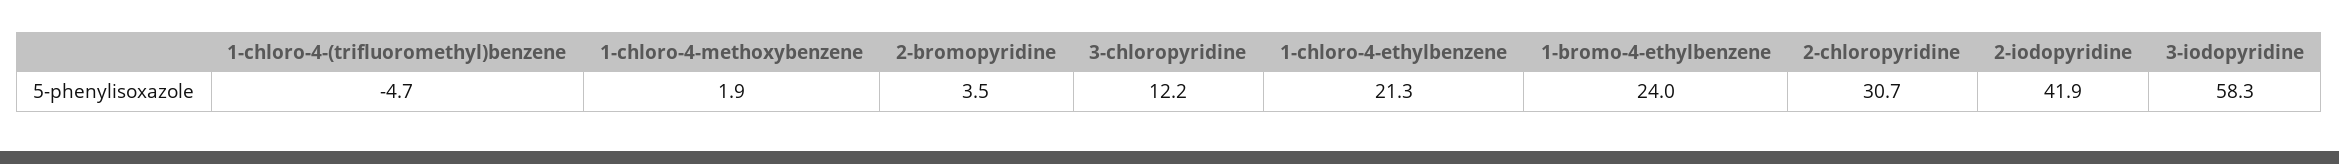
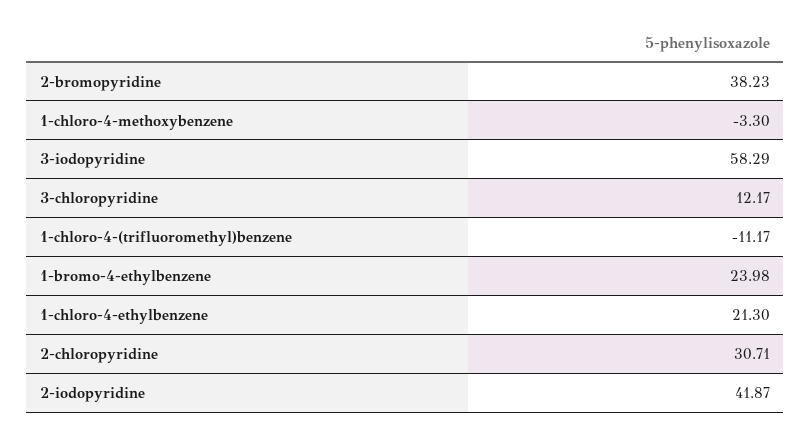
  {
-   "1-chloro-4-(trifluoromethyl)benzene": -4.7,
+   "1-chloro-4-(trifluoromethyl)benzene": -11.17,
-   "1-chloro-4-methoxybenzene": 1.9,
+   "1-chloro-4-methoxybenzene": -3.3,
-   "2-bromopyridine": 3.5,
+   "2-bromopyridine": 38.23,
    "3-chloropyridine": 12.17,
    "1-chloro-4-ethylbenzene": 21.3,
    "1-bromo-4-ethylbenzene": 23.98,
    "2-chloropyridine": 30.71,
    "2-iodopyridine": 41.87,
    "3-iodopyridine": 58.29
  }

